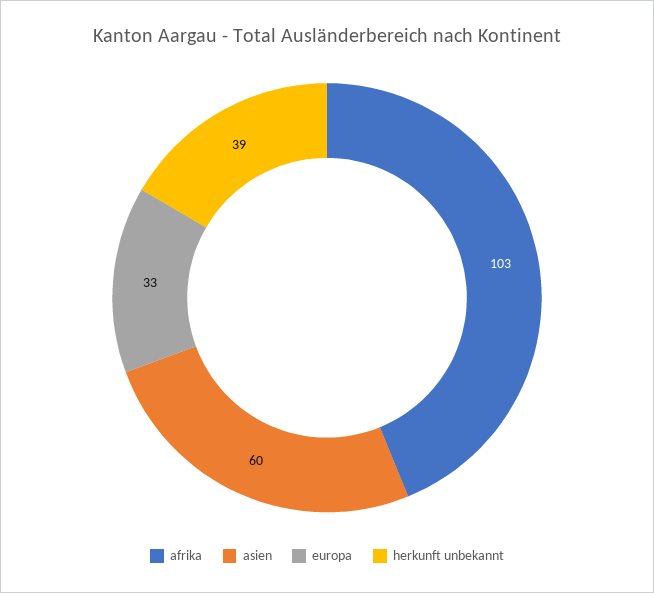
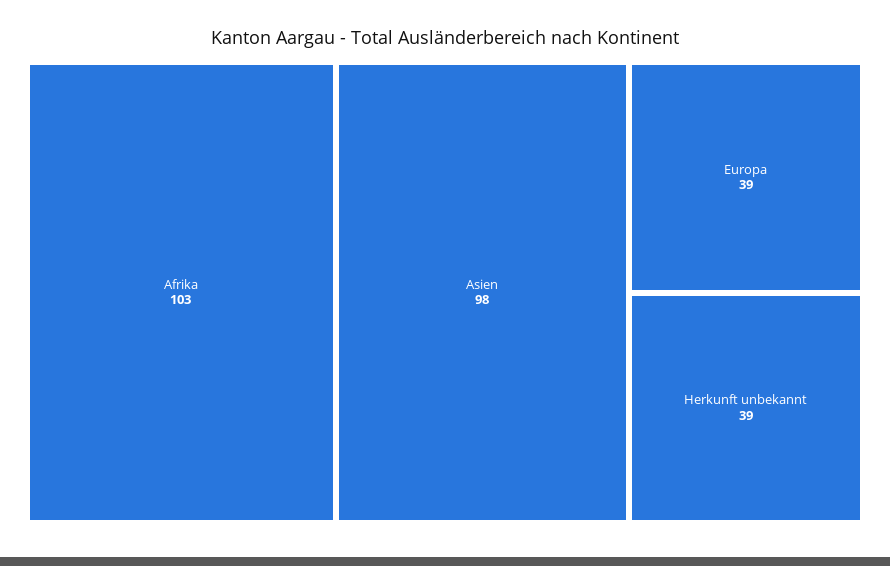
  {
    "afrika": 103,
-   "asien": 60,
+   "asien": 98,
-   "europa": 33,
+   "europa": 39,
    "herkunft unbekannt": 39
  }

